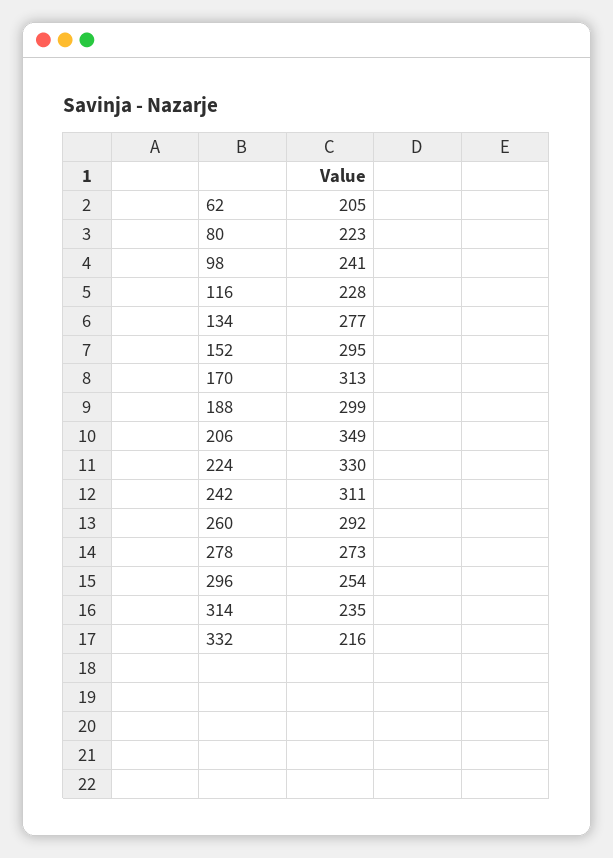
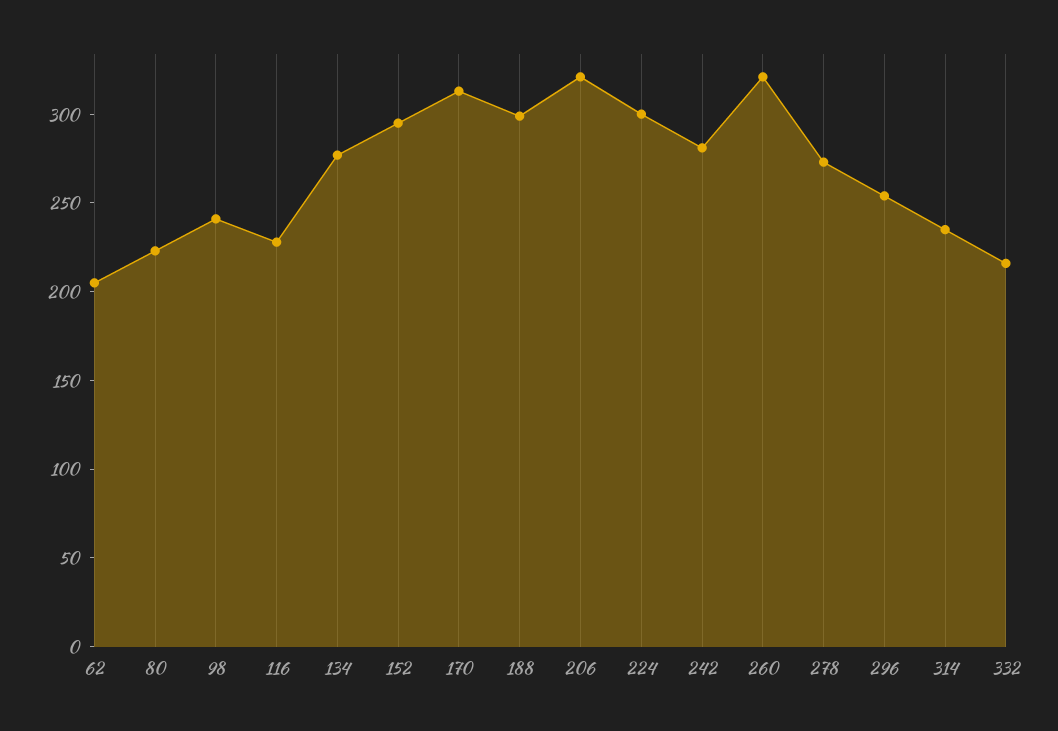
  {
    "62": 205,
    "80": 223,
    "98": 241,
    "116": 228,
    "134": 277,
    "152": 295,
    "170": 313,
    "188": 299,
-   "206": 349,
+   "206": 320,
-   "224": 330,
+   "224": 300,
-   "242": 311,
+   "242": 280,
-   "260": 292,
+   "260": 320,
    "278": 273,
    "296": 254,
    "314": 235,
    "332": 216
  }

